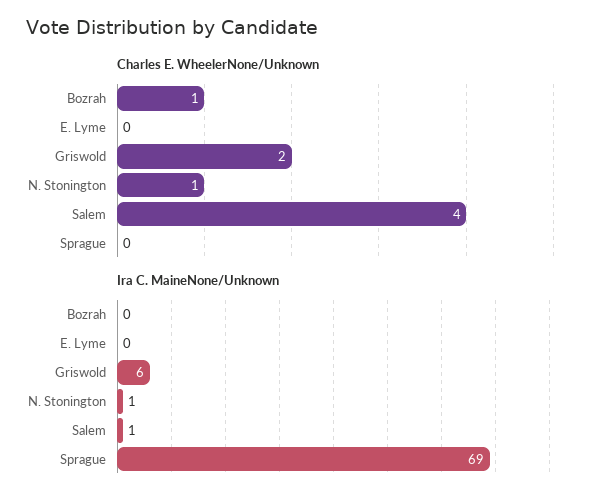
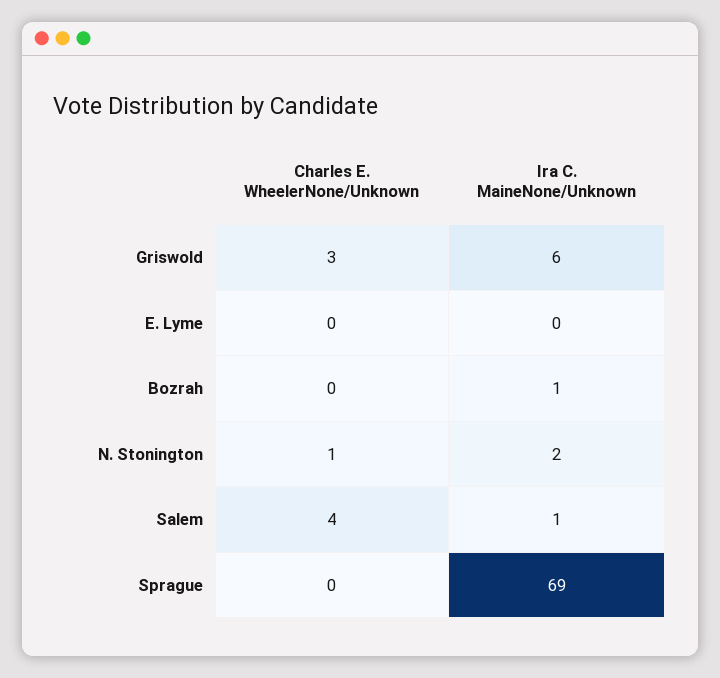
  {
    "Charles E. WheelerNone/Unknown": {
-     "Bozrah": 1,
+     "Bozrah": 0,
      "E. Lyme": 0,
-     "Griswold": 2,
+     "Griswold": 3,
      "N. Stonington": 1,
      "Salem": 4,
      "Sprague": 0
    },
    "Ira C. MaineNone/Unknown": {
-     "Bozrah": 0,
+     "Bozrah": 1,
      "E. Lyme": 0,
      "Griswold": 6,
-     "N. Stonington": 1,
+     "N. Stonington": 2,
      "Salem": 1,
      "Sprague": 69
    }
  }

